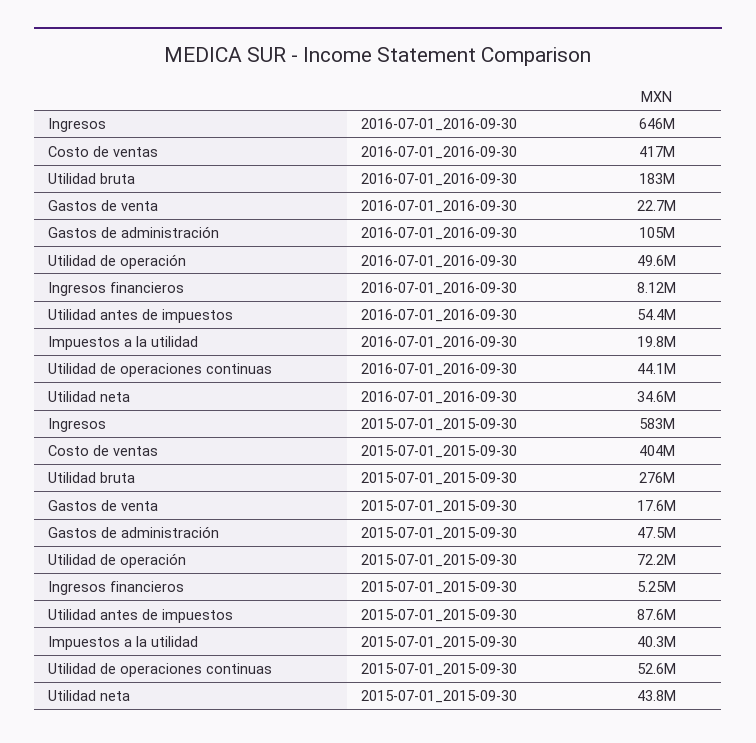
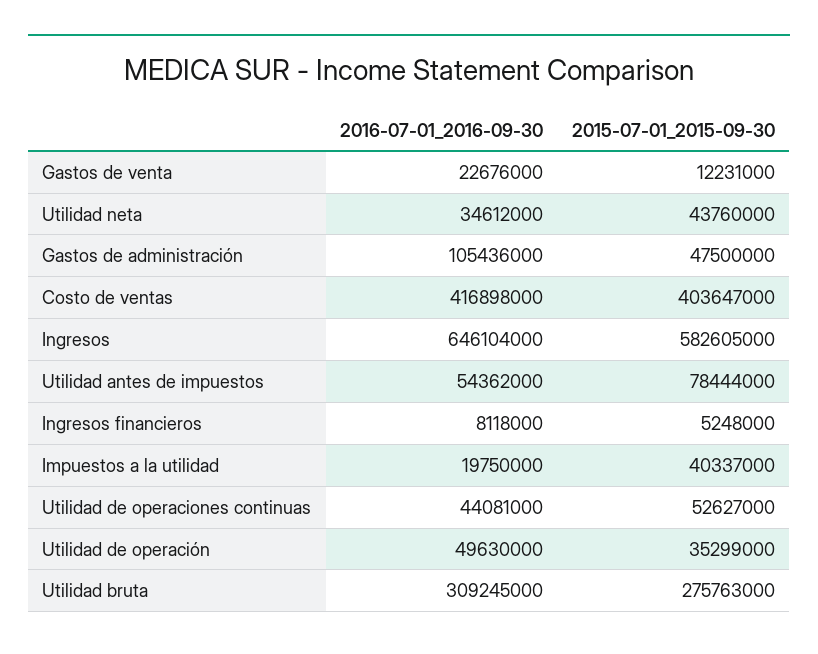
  {
    "Ingresos": {
      "2016-07-01_2016-09-30": 646104000,
      "2015-07-01_2015-09-30": 582605000
    },
    "Costo de ventas": {
      "2016-07-01_2016-09-30": 416898000,
      "2015-07-01_2015-09-30": 403647000
    },
    "Utilidad bruta": {
-     "2016-07-01_2016-09-30": 183000000,
+     "2016-07-01_2016-09-30": 309245000,
      "2015-07-01_2015-09-30": 275763000
    },
    "Gastos de venta": {
      "2016-07-01_2016-09-30": 22676000,
-     "2015-07-01_2015-09-30": 17600000
+     "2015-07-01_2015-09-30": 12231000
    },
    "Gastos de administración": {
      "2016-07-01_2016-09-30": 105436000,
      "2015-07-01_2015-09-30": 47500000
    },
    "Utilidad de operación": {
      "2016-07-01_2016-09-30": 49630000,
-     "2015-07-01_2015-09-30": 72200000
+     "2015-07-01_2015-09-30": 35299000
    },
    "Ingresos financieros": {
      "2016-07-01_2016-09-30": 8118000,
      "2015-07-01_2015-09-30": 5248000
    },
    "Utilidad antes de impuestos": {
      "2016-07-01_2016-09-30": 54362000,
-     "2015-07-01_2015-09-30": 87600000
+     "2015-07-01_2015-09-30": 78444000
    },
    "Impuestos a la utilidad": {
      "2016-07-01_2016-09-30": 19750000,
      "2015-07-01_2015-09-30": 40337000
    },
    "Utilidad de operaciones continuas": {
      "2016-07-01_2016-09-30": 44081000,
      "2015-07-01_2015-09-30": 52627000
    },
    "Utilidad neta": {
      "2016-07-01_2016-09-30": 34612000,
      "2015-07-01_2015-09-30": 43760000
    }
  }

